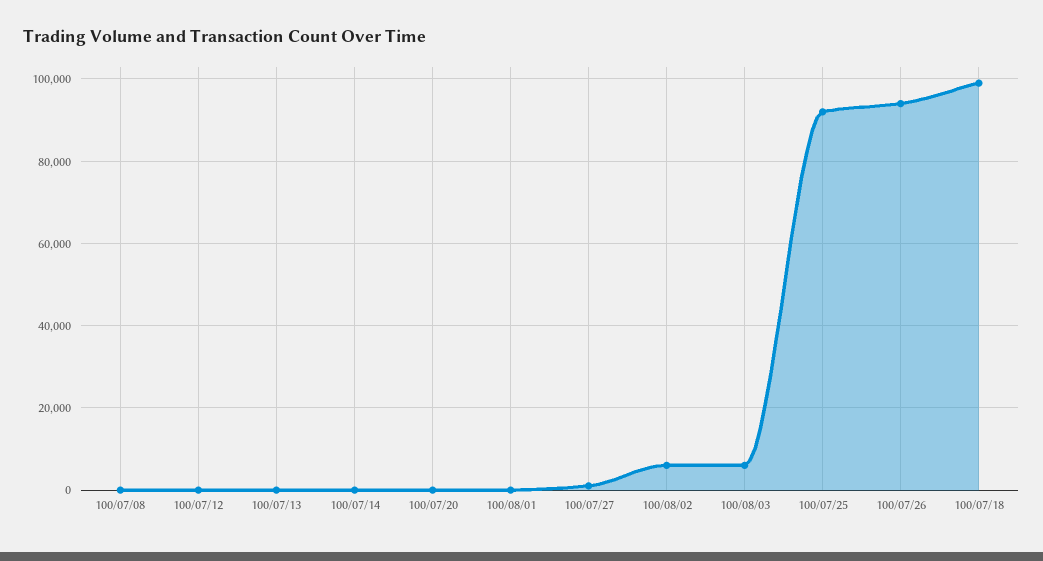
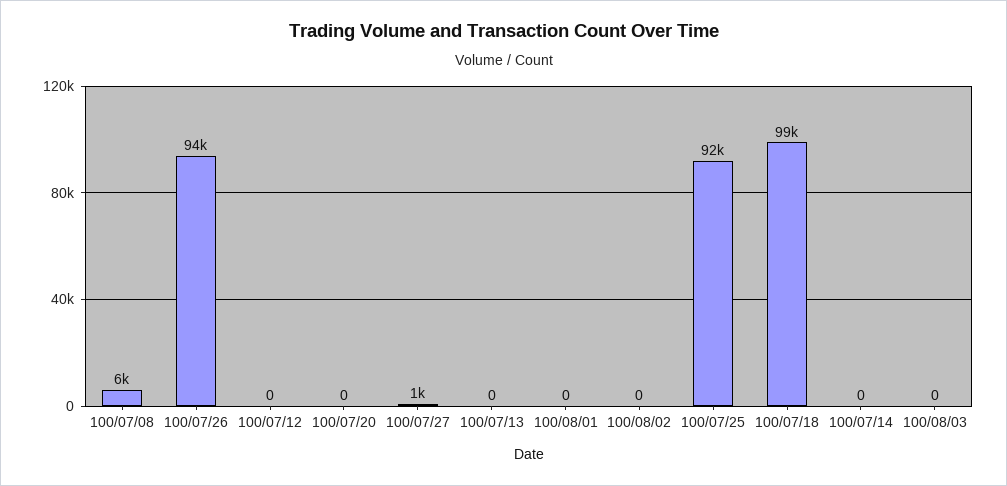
  {
-   "100/07/08": 0,
+   "100/07/08": 6000,
    "100/07/12": 0,
    "100/07/13": 0,
    "100/07/14": 0,
    "100/07/20": 0,
    "100/08/01": 0,
    "100/07/27": 1000,
-   "100/08/02": 6000,
+   "100/08/02": 0,
-   "100/08/03": 6000,
+   "100/08/03": 0,
    "100/07/25": 92000,
    "100/07/26": 94000,
    "100/07/18": 99000
  }

